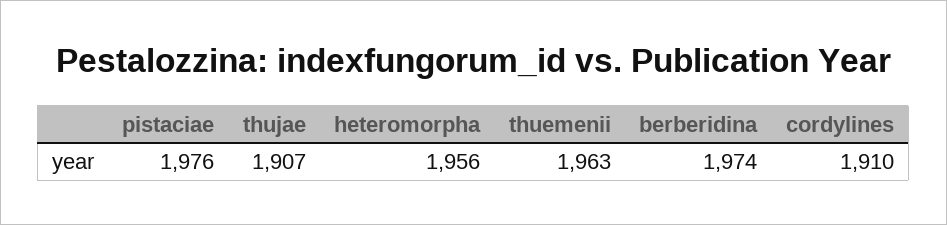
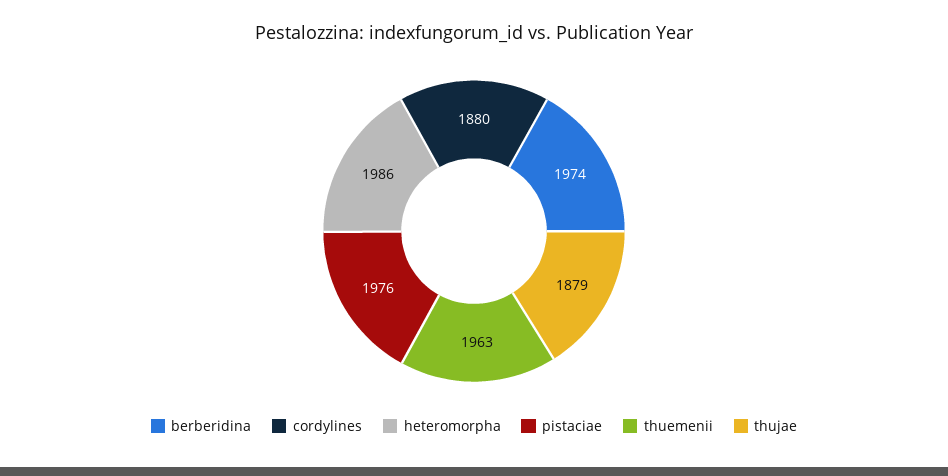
  {
    "pistaciae": 1976,
-   "thujae": 1907,
+   "thujae": 1879,
-   "heteromorpha": 1956,
+   "heteromorpha": 1986,
    "thuemenii": 1963,
    "berberidina": 1974,
-   "cordylines": 1910
+   "cordylines": 1880
  }

